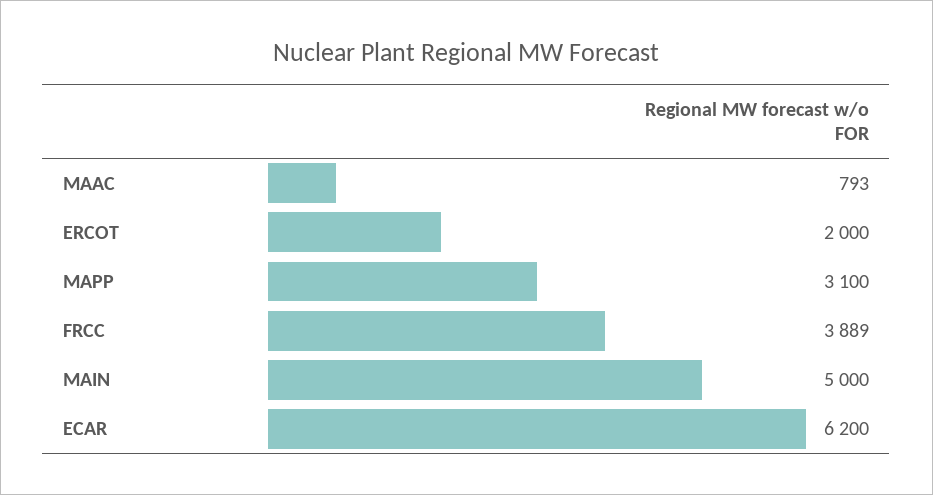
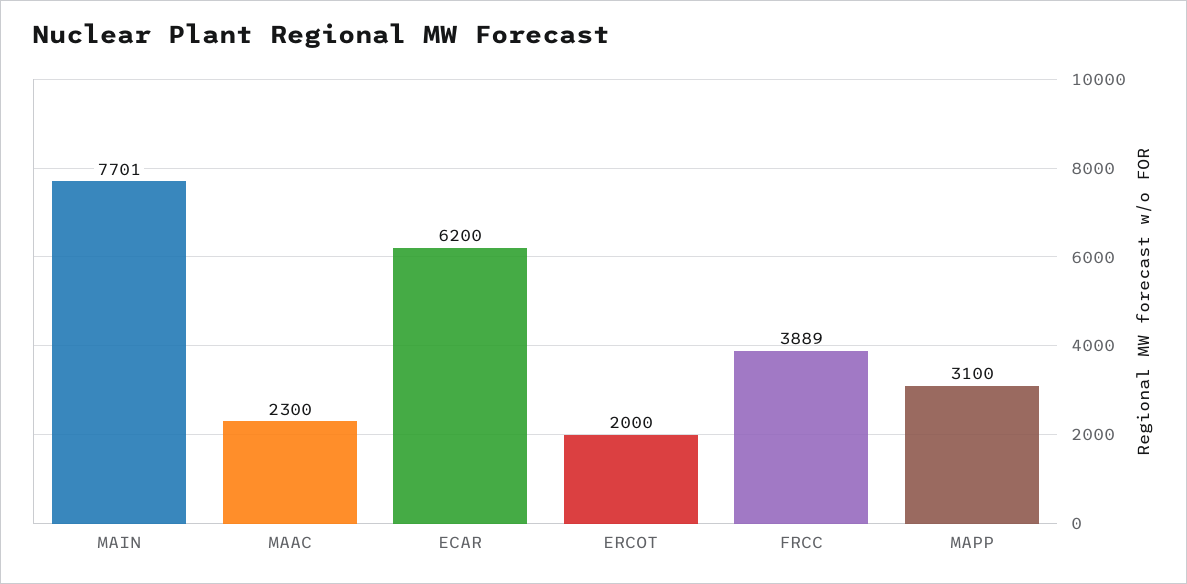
  {
-   "MAAC": 793,
+   "MAAC": 2300,
    "ERCOT": 2000,
    "MAPP": 3100,
    "FRCC": 3889,
-   "MAIN": 5000,
+   "MAIN": 7701,
    "ECAR": 6200
  }

